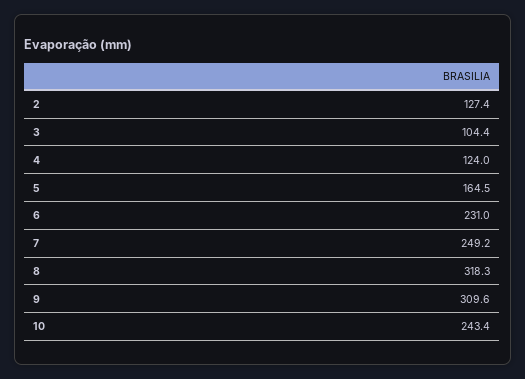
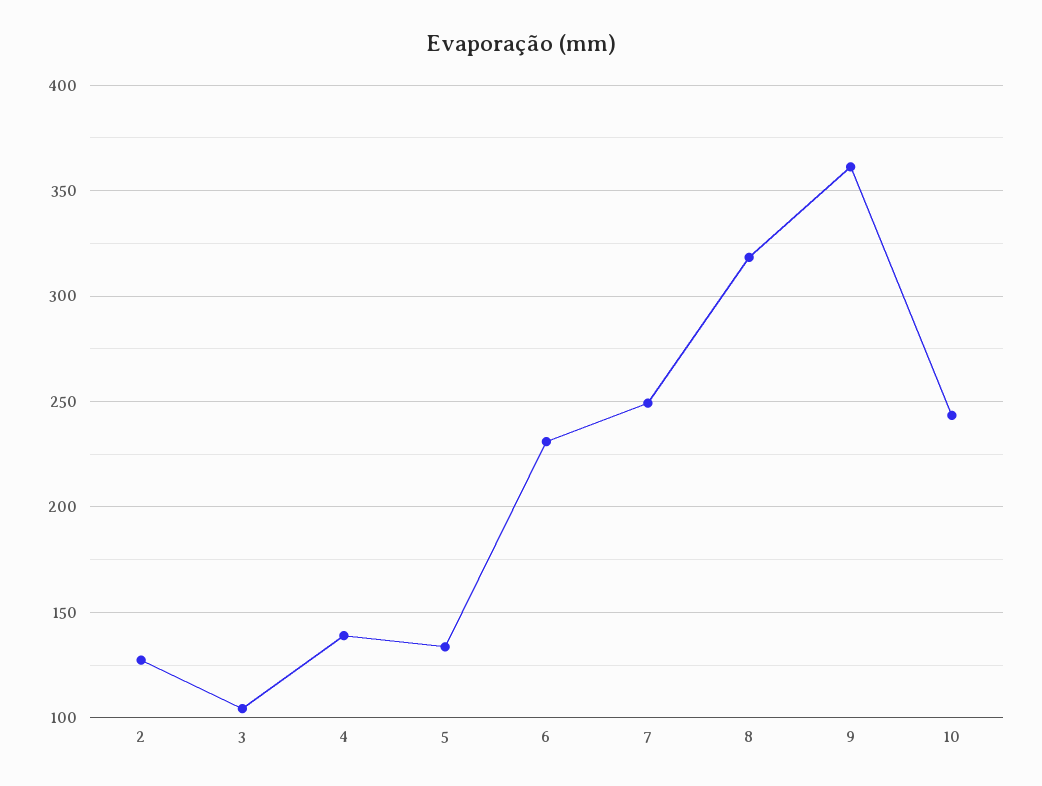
  {
    "2": 127.4,
    "3": 104.4,
-   "4": 124,
+   "4": 140,
-   "5": 164.5,
+   "5": 135,
    "6": 231,
    "7": 249.2,
    "8": 318.3,
-   "9": 309.6,
+   "9": 360,
    "10": 243.4
  }

